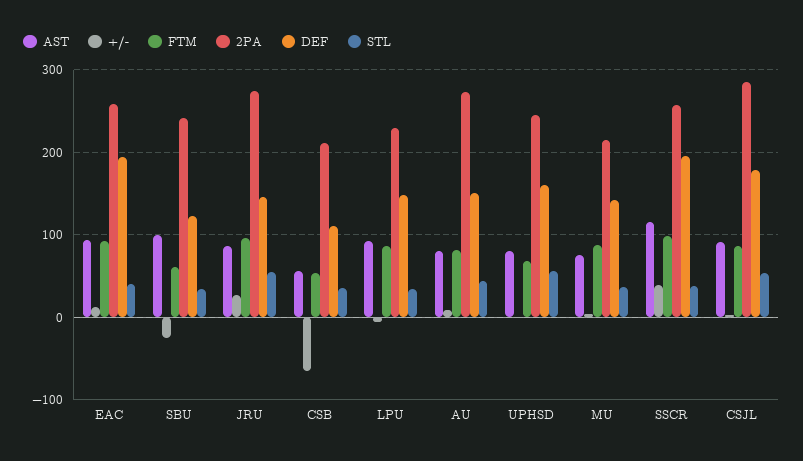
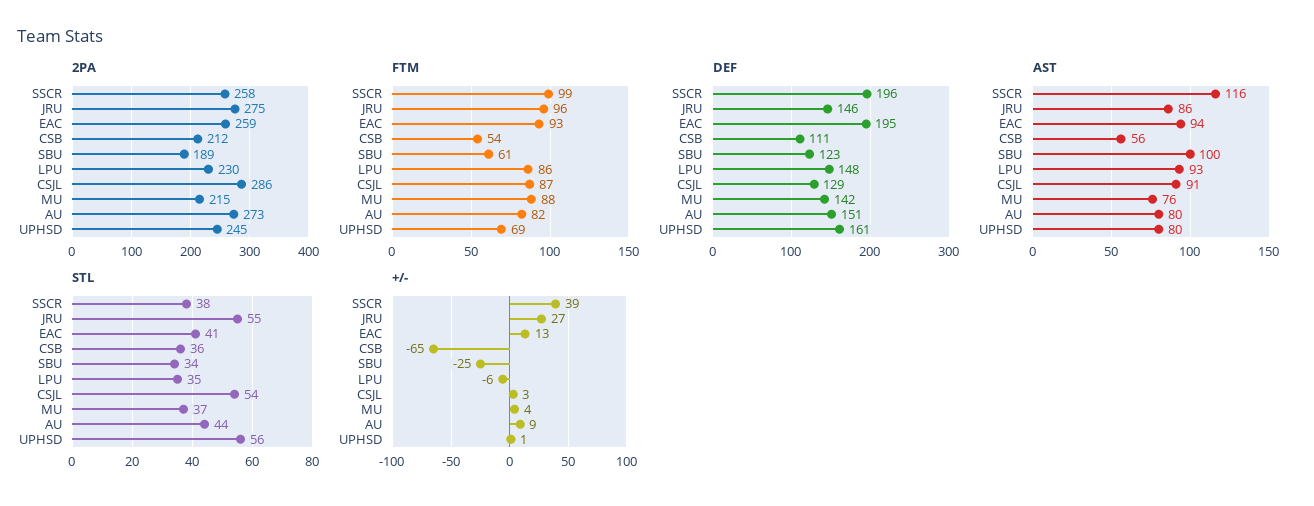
  {
    "AST": {
      "EAC": 94,
      "SBU": 100,
      "JRU": 86,
      "CSB": 56,
      "LPU": 93,
      "AU": 80,
      "UPHSD": 80,
      "MU": 76,
      "SSCR": 116,
      "CSJL": 91
    },
    "+/-": {
      "EAC": 13,
      "SBU": -25,
      "JRU": 27,
      "CSB": -65,
      "LPU": -6,
      "AU": 9,
      "UPHSD": 1,
      "MU": 4,
      "SSCR": 39,
      "CSJL": 3
    },
    "FTM": {
      "EAC": 93,
      "SBU": 61,
      "JRU": 96,
      "CSB": 54,
      "LPU": 86,
      "AU": 82,
      "UPHSD": 69,
      "MU": 88,
      "SSCR": 99,
      "CSJL": 87
    },
    "2PA": {
      "EAC": 259,
-     "SBU": 240,
+     "SBU": 189,
      "JRU": 275,
      "CSB": 212,
      "LPU": 230,
      "AU": 273,
      "UPHSD": 245,
      "MU": 215,
      "SSCR": 258,
      "CSJL": 286
    },
    "DEF": {
      "EAC": 195,
      "SBU": 123,
      "JRU": 146,
      "CSB": 111,
      "LPU": 148,
      "AU": 151,
      "UPHSD": 161,
      "MU": 142,
      "SSCR": 196,
-     "CSJL": 180
+     "CSJL": 129
    },
    "STL": {
      "EAC": 41,
      "SBU": 34,
      "JRU": 55,
      "CSB": 36,
      "LPU": 35,
      "AU": 44,
      "UPHSD": 56,
      "MU": 37,
      "SSCR": 38,
      "CSJL": 54
    }
  }

